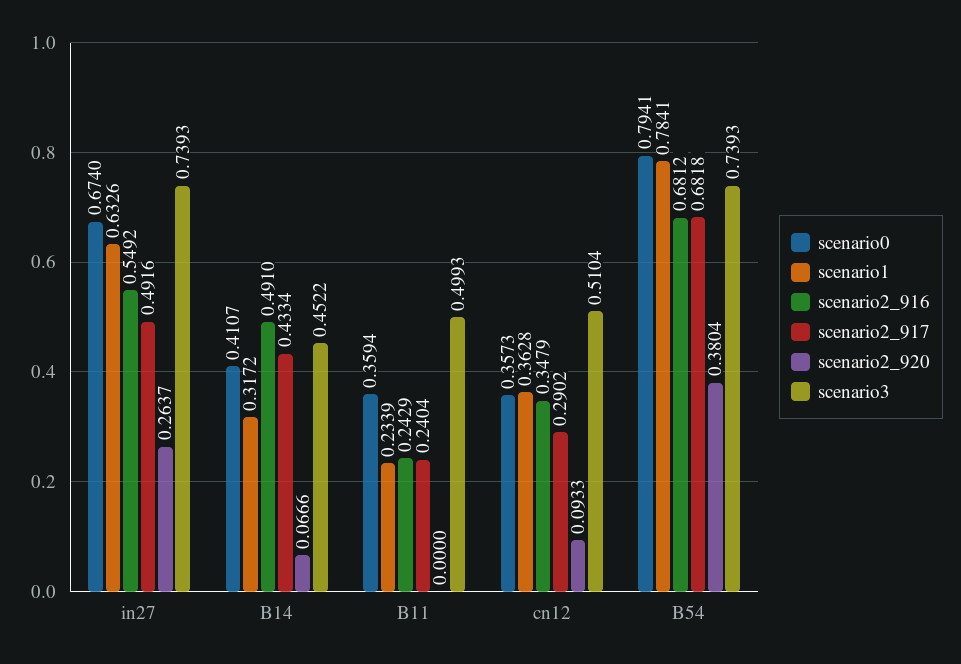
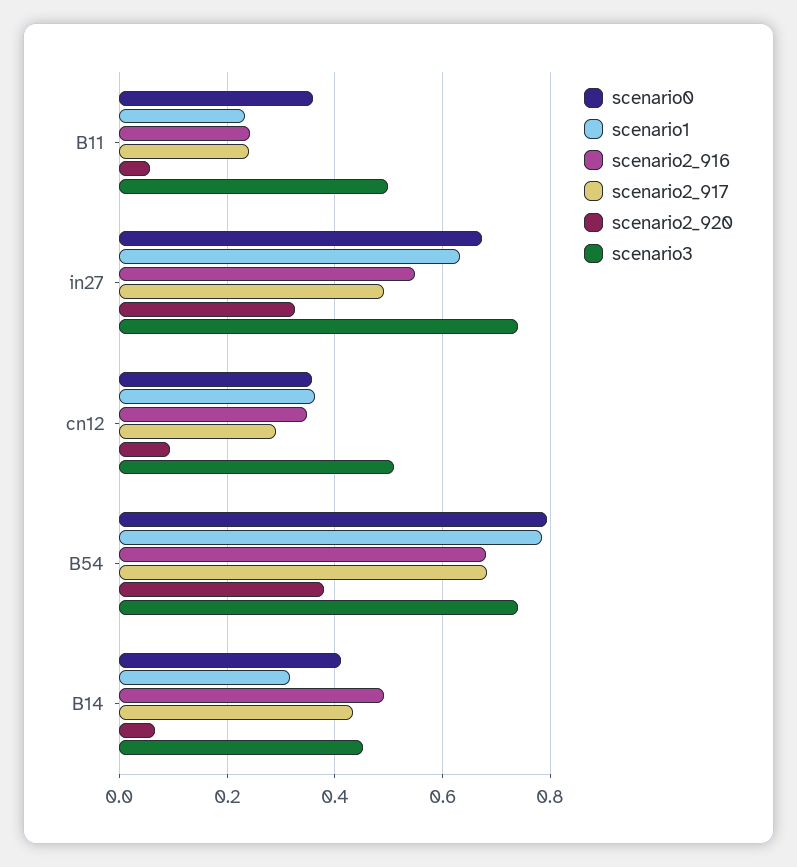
  {
    "scenario0": {
      "in27": 0.674,
      "B14": 0.4107,
      "B11": 0.3594,
      "cn12": 0.3573,
      "B54": 0.7941
    },
    "scenario1": {
      "in27": 0.6326,
      "B14": 0.3172,
      "B11": 0.2339,
      "cn12": 0.3628,
      "B54": 0.7841
    },
    "scenario2_916": {
      "in27": 0.5492,
      "B14": 0.491,
      "B11": 0.2429,
      "cn12": 0.3479,
      "B54": 0.6812
    },
    "scenario2_917": {
      "in27": 0.4916,
      "B14": 0.4334,
      "B11": 0.2404,
      "cn12": 0.2902,
      "B54": 0.6818
    },
    "scenario2_920": {
-     "in27": 0.2637,
+     "in27": 0.32,
      "B14": 0.0666,
-     "B11": 0,
+     "B11": 0.06,
      "cn12": 0.0933,
      "B54": 0.3804
    },
    "scenario3": {
      "in27": 0.7393,
      "B14": 0.4522,
      "B11": 0.4993,
      "cn12": 0.5104,
      "B54": 0.7393
    }
  }

